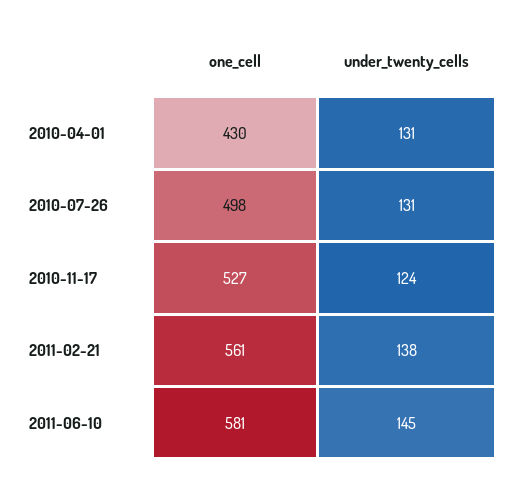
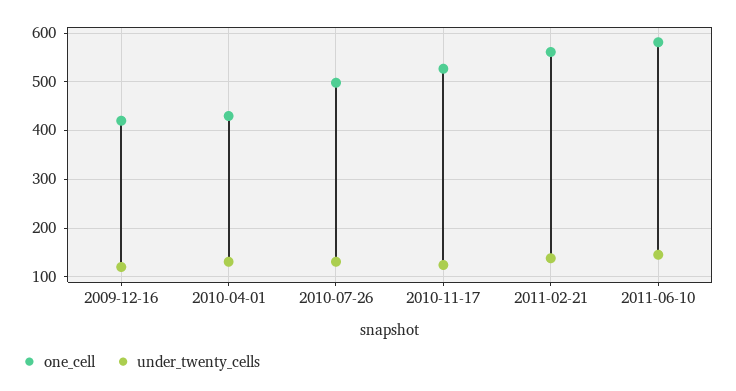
  {
    "one_cell": {
      "2010-04-01": 430,
      "2010-07-26": 498,
      "2010-11-17": 527,
      "2011-02-21": 561,
-     "2011-06-10": 581
+     "2011-06-10": 581,
+     "2009-12-16": 420
    },
    "under_twenty_cells": {
      "2010-04-01": 131,
      "2010-07-26": 131,
      "2010-11-17": 124,
      "2011-02-21": 138,
-     "2011-06-10": 145
+     "2011-06-10": 145,
+     "2009-12-16": 120
    }
  }

